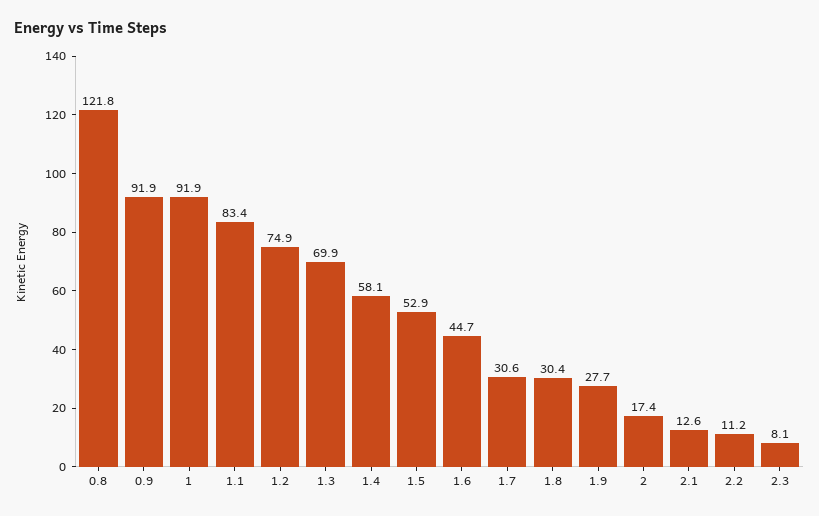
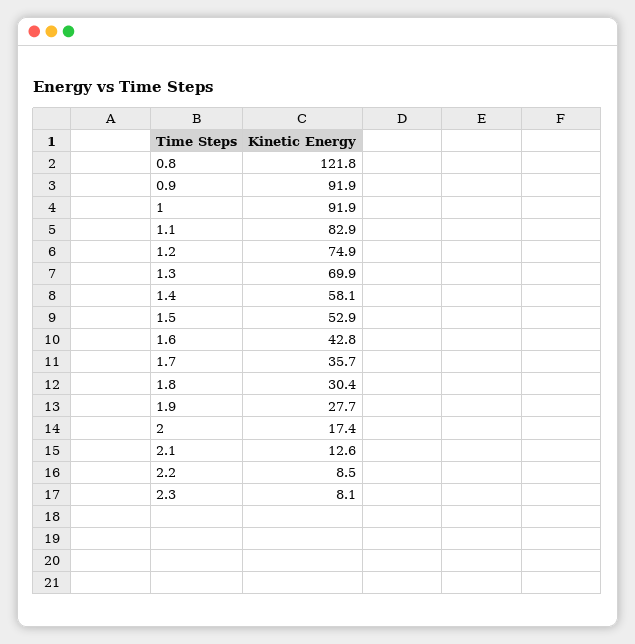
  {
    "0.8": 121.8,
    "0.9": 91.9,
    "1": 91.9,
-   "1.1": 83.4,
+   "1.1": 82.9,
    "1.2": 74.9,
    "1.3": 69.9,
    "1.4": 58.1,
    "1.5": 52.9,
-   "1.6": 44.7,
+   "1.6": 42.8,
-   "1.7": 30.6,
+   "1.7": 35.7,
    "1.8": 30.4,
    "1.9": 27.7,
    "2": 17.4,
    "2.1": 12.6,
-   "2.2": 11.2,
+   "2.2": 8.5,
    "2.3": 8.1
  }

